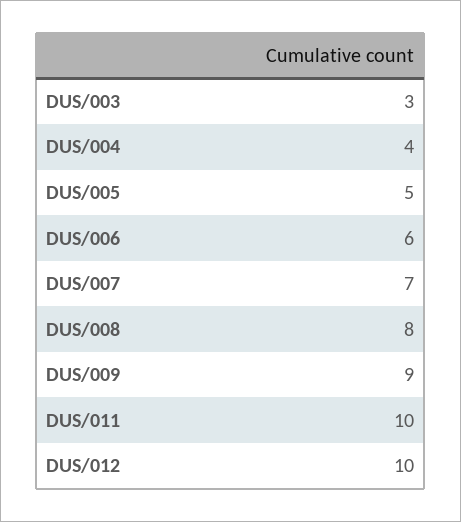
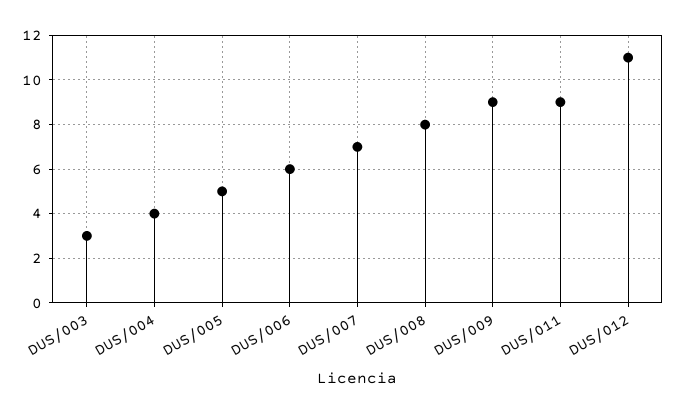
  {
    "DUS/003": 3,
    "DUS/004": 4,
    "DUS/005": 5,
    "DUS/006": 6,
    "DUS/007": 7,
    "DUS/008": 8,
    "DUS/009": 9,
-   "DUS/011": 10,
+   "DUS/011": 9,
-   "DUS/012": 10
+   "DUS/012": 11
  }

